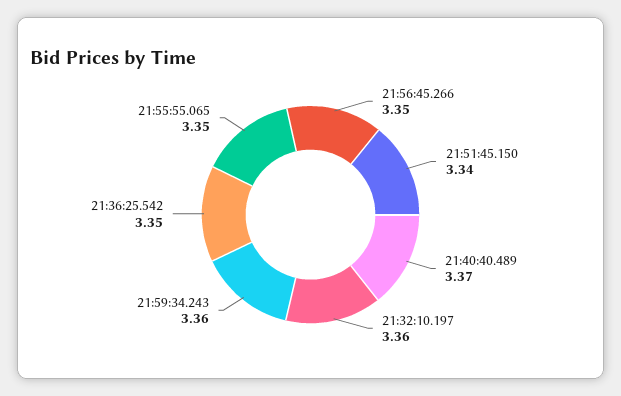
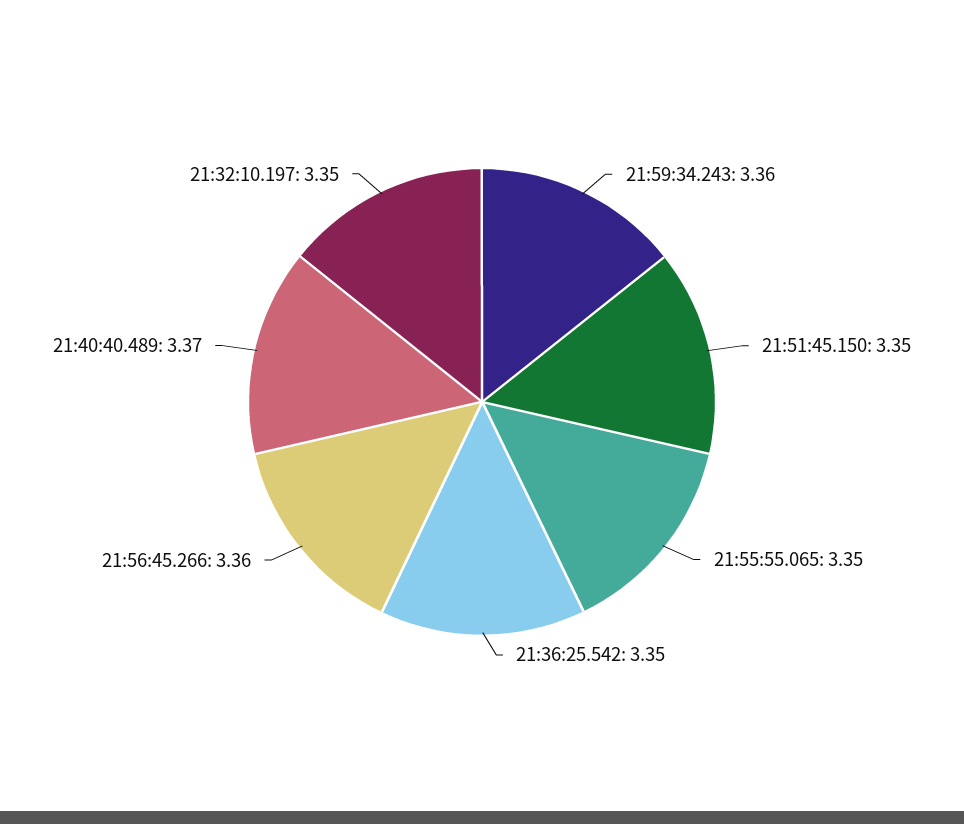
  {
-   "21:56:45.266": 3.35,
+   "21:56:45.266": 3.36,
-   "21:51:45.150": 3.34,
+   "21:51:45.150": 3.35,
    "21:40:40.489": 3.37,
-   "21:32:10.197": 3.36,
+   "21:32:10.197": 3.35,
    "21:59:34.243": 3.36,
    "21:36:25.542": 3.35,
    "21:55:55.065": 3.35
  }

